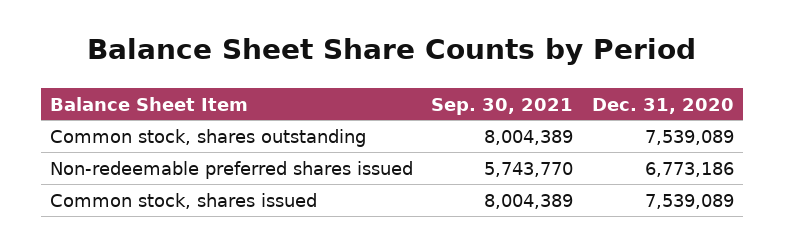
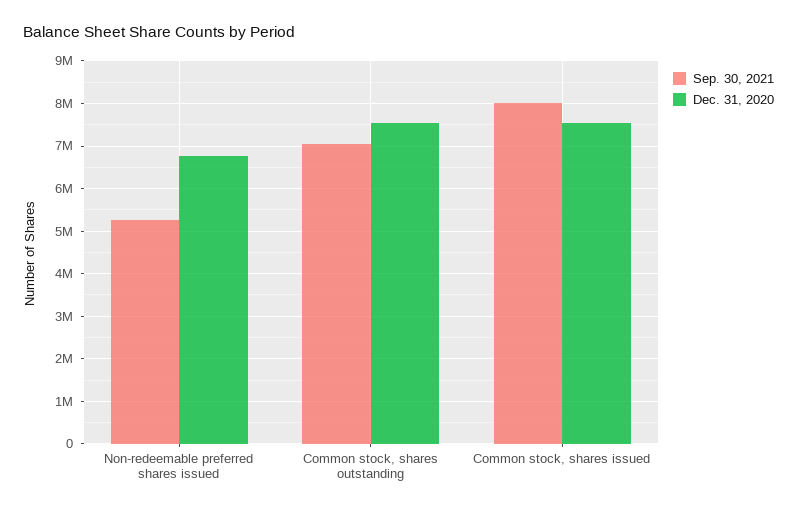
  {
    "Sep. 30, 2021": {
-     "Common stock, shares outstanding": 8004389,
+     "Common stock, shares outstanding": 7000000,
-     "Non-redeemable preferred shares issued": 5743770,
+     "Non-redeemable preferred shares issued": 5200000,
      "Common stock, shares issued": 8004389
    },
    "Dec. 31, 2020": {
      "Common stock, shares outstanding": 7539089,
      "Non-redeemable preferred shares issued": 6773186,
      "Common stock, shares issued": 7539089
    }
  }

